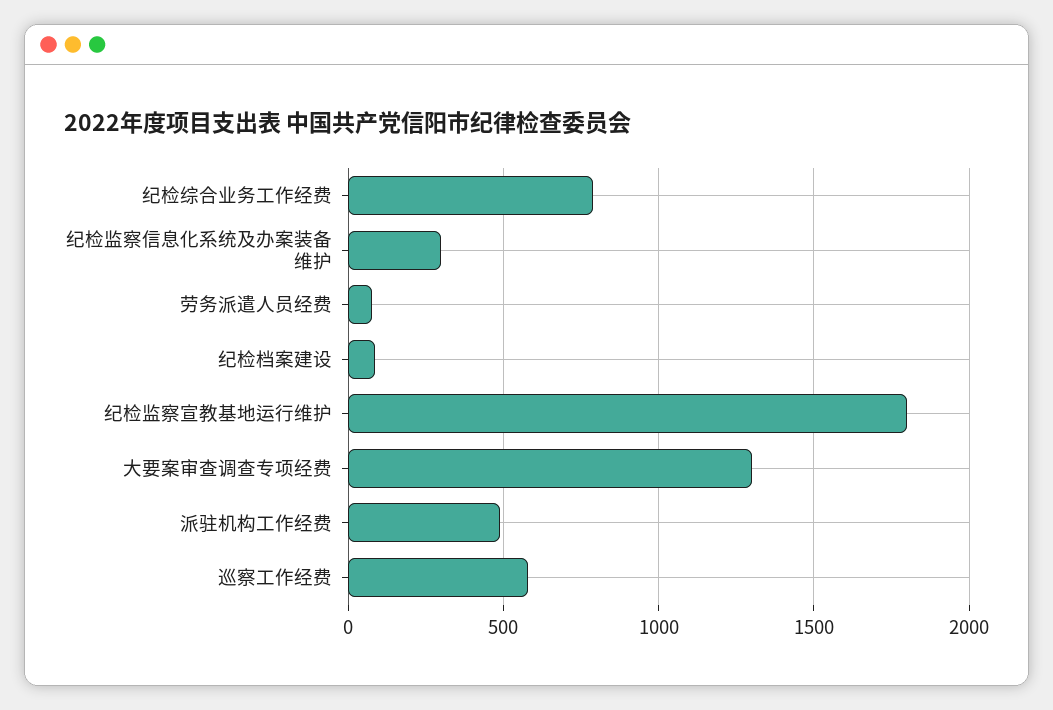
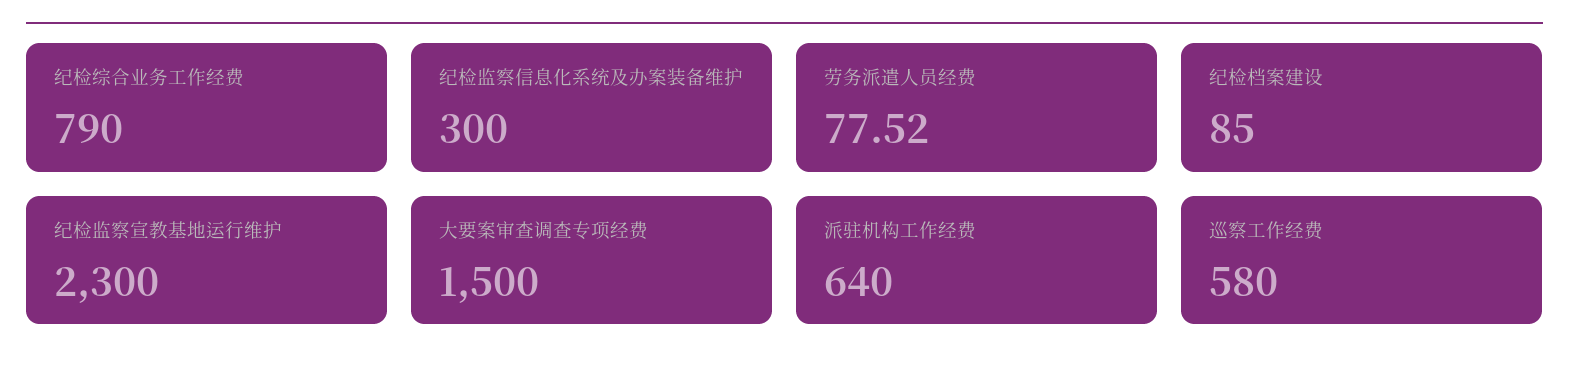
  {
    "纪检综合业务工作经费": 790,
    "纪检监察信息化系统及办案装备维护": 300,
    "劳务派遣人员经费": 77.52,
    "纪检档案建设": 85,
-   "纪检监察宣教基地运行维护": 1800,
+   "纪检监察宣教基地运行维护": 2300,
-   "大要案审查调查专项经费": 1300,
+   "大要案审查调查专项经费": 1500,
-   "派驻机构工作经费": 500,
+   "派驻机构工作经费": 640,
    "巡察工作经费": 580
  }

